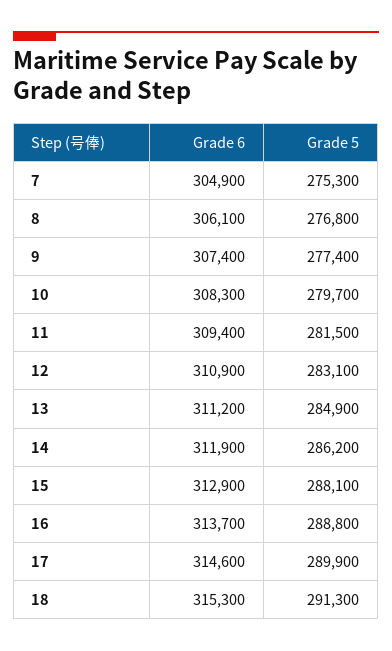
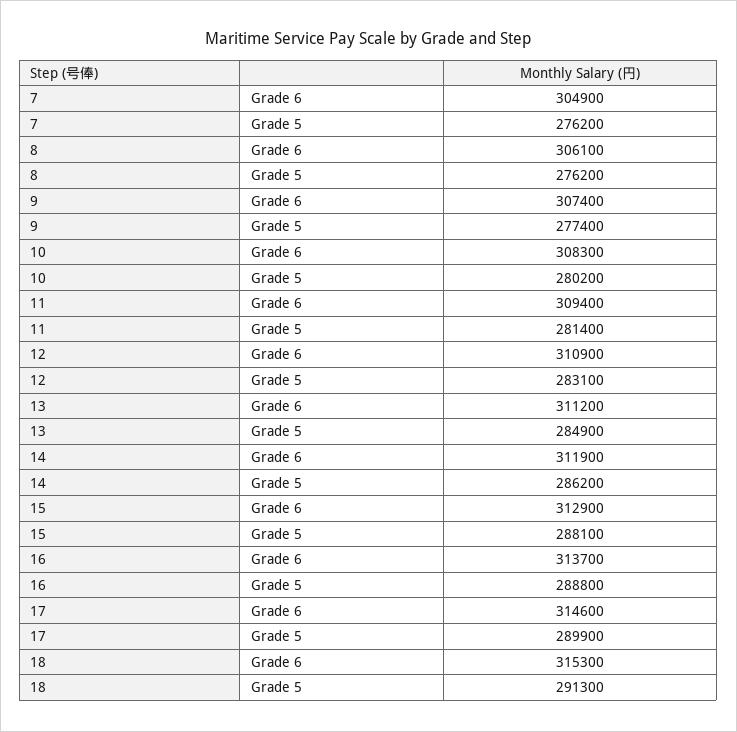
  {
    "Grade 6": {
      "7": 304900,
      "8": 306100,
      "9": 307400,
      "10": 308300,
      "11": 309400,
      "12": 310900,
      "13": 311200,
      "14": 311900,
      "15": 312900,
      "16": 313700,
      "17": 314600,
      "18": 315300
    },
    "Grade 5": {
-     "7": 275300,
+     "7": 276200,
-     "8": 276800,
+     "8": 276200,
      "9": 277400,
-     "10": 279700,
+     "10": 280200,
-     "11": 281500,
+     "11": 281400,
      "12": 283100,
      "13": 284900,
      "14": 286200,
      "15": 288100,
      "16": 288800,
      "17": 289900,
      "18": 291300
    }
  }

